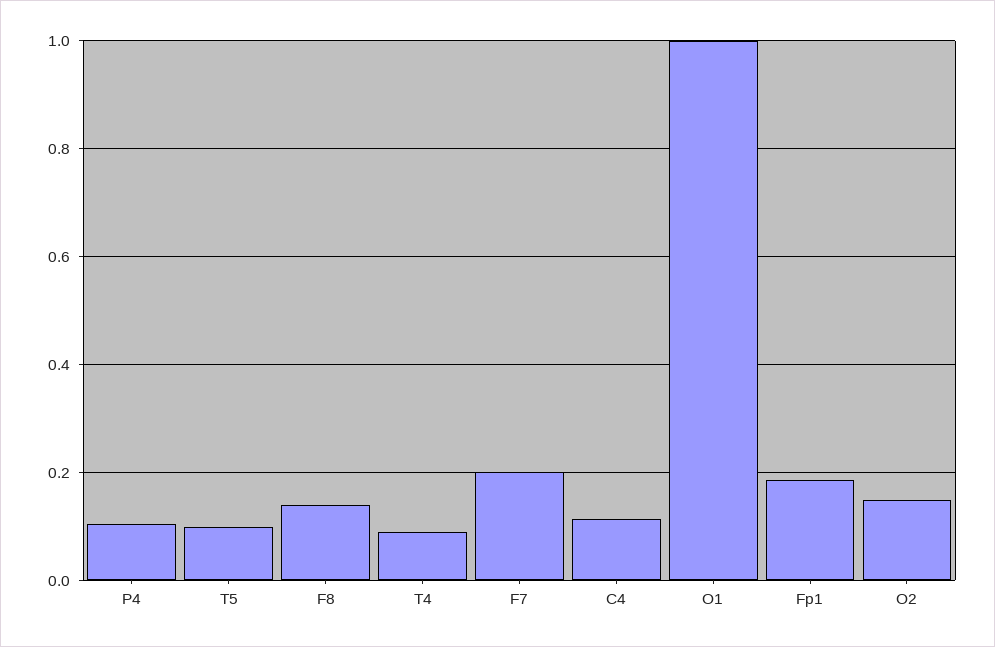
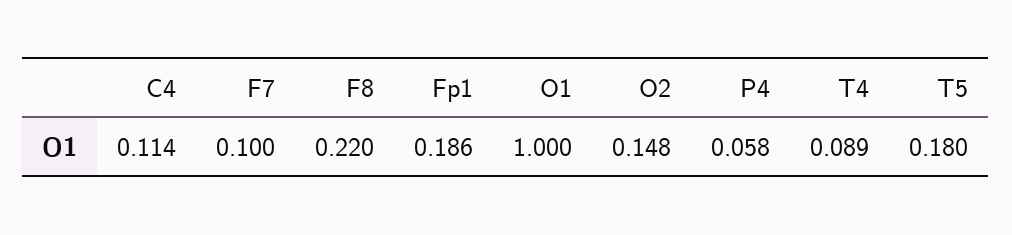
  {
-   "P4": 0.1,
+   "P4": 0.058,
-   "T5": 0.1,
+   "T5": 0.18,
-   "F8": 0.14,
+   "F8": 0.22,
    "T4": 0.089,
-   "F7": 0.2,
+   "F7": 0.1,
    "C4": 0.114,
    "O1": 1,
    "Fp1": 0.186,
    "O2": 0.148
  }

